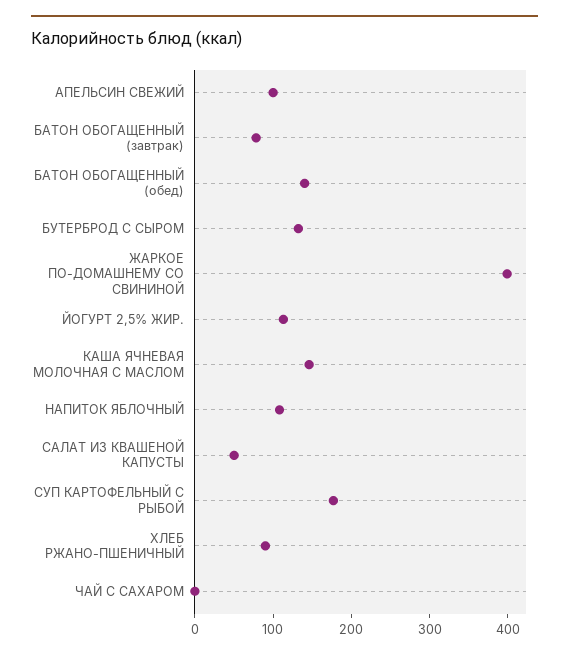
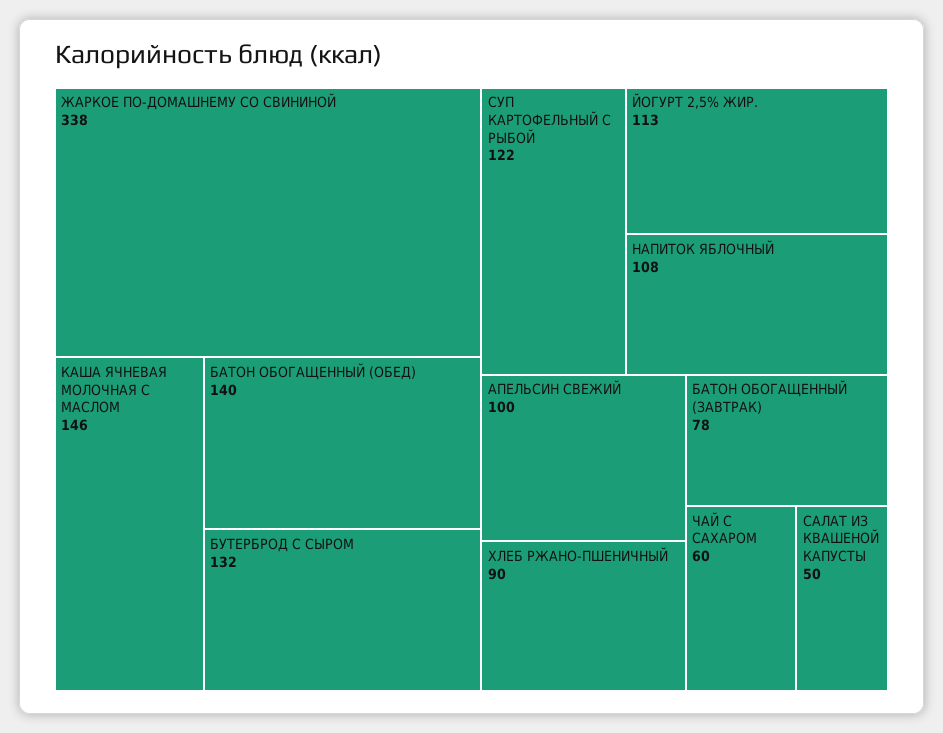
  {
    "АПЕЛЬСИН СВЕЖИЙ": 100,
    "БАТОН ОБОГАЩЕННЫЙ (завтрак)": 78,
    "БАТОН ОБОГАЩЕННЫЙ (обед)": 140,
    "БУТЕРБРОД С СЫРОМ": 132,
-   "ЖАРКОЕ ПО-ДОМАШНЕМУ СО СВИНИНОЙ": 400,
+   "ЖАРКОЕ ПО-ДОМАШНЕМУ СО СВИНИНОЙ": 338,
    "ЙОГУРТ 2,5% ЖИР.": 113,
    "КАША ЯЧНЕВАЯ МОЛОЧНАЯ С МАСЛОМ": 146,
    "НАПИТОК ЯБЛОЧНЫЙ": 108,
    "САЛАТ ИЗ КВАШЕНОЙ КАПУСТЫ": 50,
-   "СУП КАРТОФЕЛЬНЫЙ С РЫБОЙ": 180,
+   "СУП КАРТОФЕЛЬНЫЙ С РЫБОЙ": 122,
    "ХЛЕБ РЖАНО-ПШЕНИЧНЫЙ": 90,
-   "ЧАЙ С САХАРОМ": 0
+   "ЧАЙ С САХАРОМ": 60
  }

